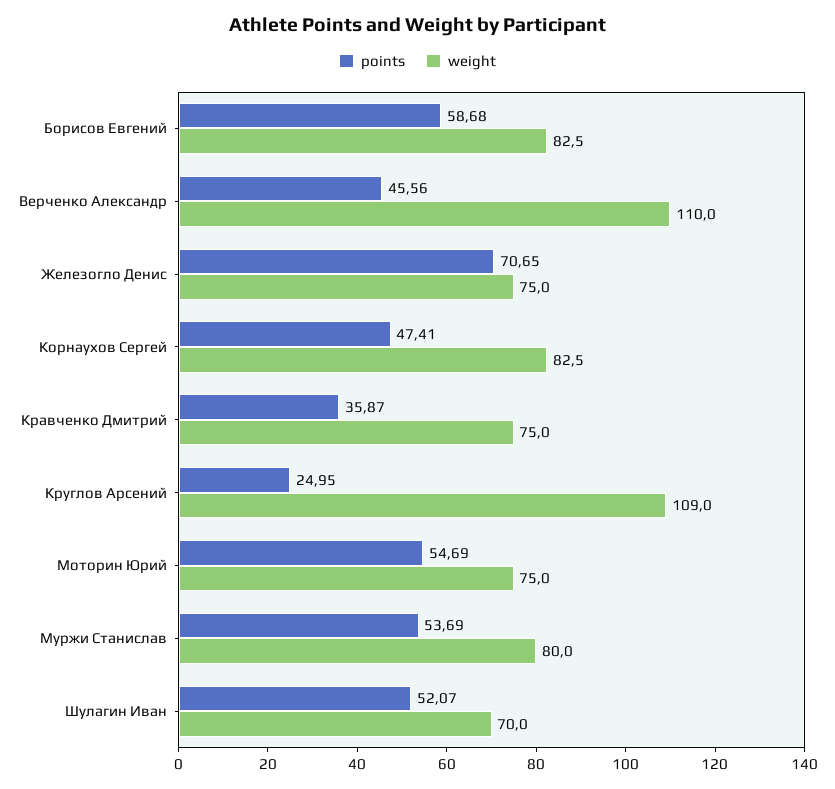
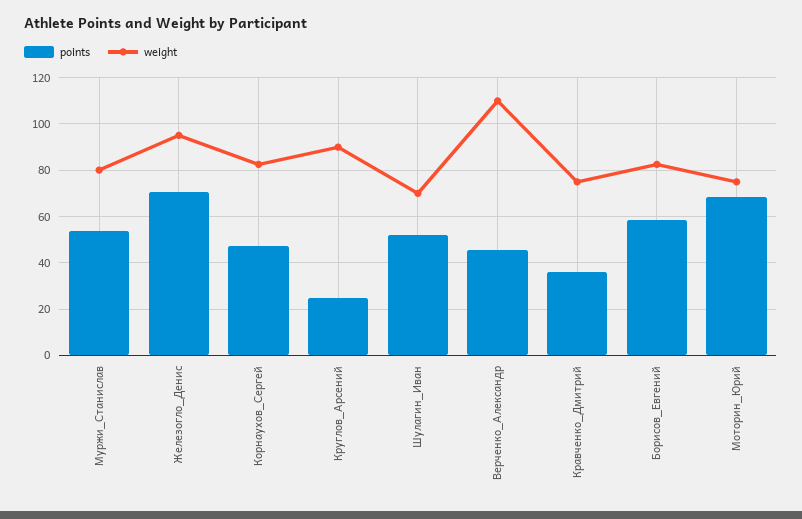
  {
    "points": {
      "Борисов Евгений": 58.68,
      "Верченко Александр": 45.56,
      "Железогло Денис": 70.65,
      "Корнаухов Сергей": 47.41,
      "Кравченко Дмитрий": 35.87,
      "Круглов Арсений": 24.95,
-     "Моторин Юрий": 54.69,
+     "Моторин Юрий": 70,
      "Муржи Станислав": 53.69,
      "Шулагин Иван": 52.07
    },
    "weight": {
      "Борисов Евгений": 82.5,
      "Верченко Александр": 110,
-     "Железогло Денис": 75,
+     "Железогло Денис": 95,
      "Корнаухов Сергей": 82.5,
      "Кравченко Дмитрий": 75,
-     "Круглов Арсений": 109,
+     "Круглов Арсений": 90,
      "Моторин Юрий": 75,
      "Муржи Станислав": 80,
      "Шулагин Иван": 70
    }
  }

